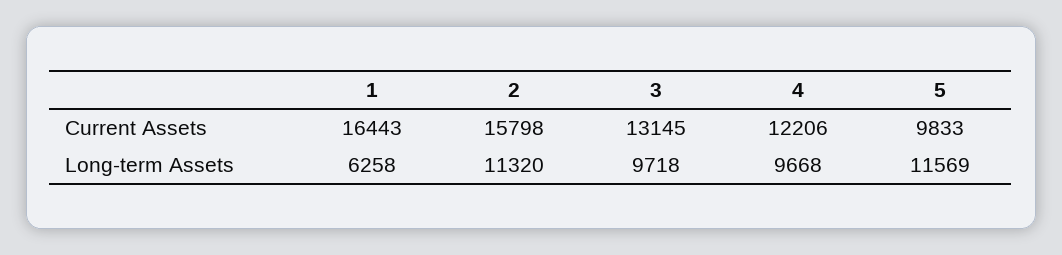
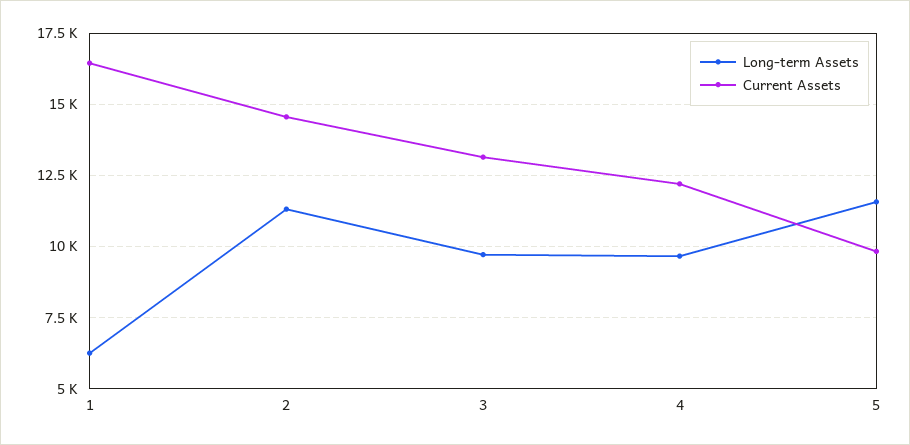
  {
    "Current Assets": {
      "1": 16443,
-     "2": 15798,
+     "2": 14500,
      "3": 13145,
      "4": 12206,
      "5": 9833
    },
    "Long-term Assets": {
      "1": 6258,
      "2": 11320,
      "3": 9718,
      "4": 9668,
      "5": 11569
    }
  }

